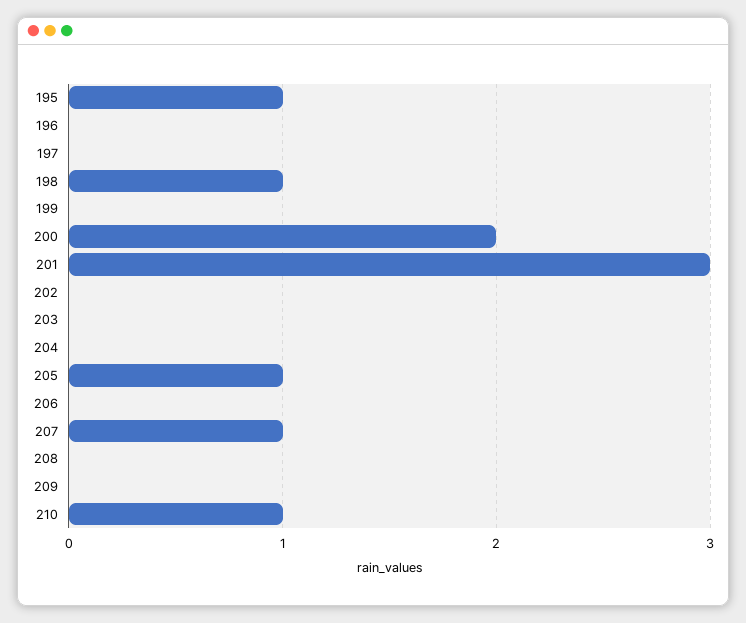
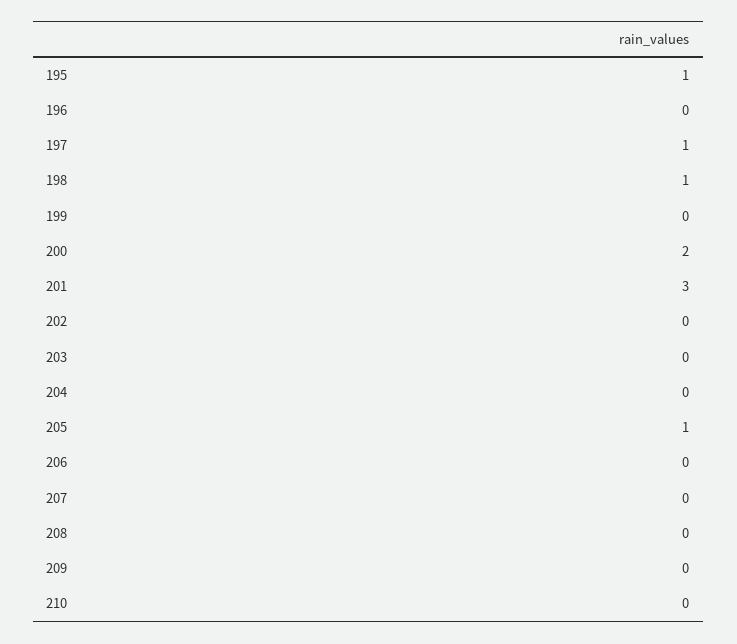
  {
    "195": 1,
    "196": 0,
-   "197": 0,
+   "197": 1,
    "198": 1,
    "199": 0,
    "200": 2,
    "201": 3,
    "202": 0,
    "203": 0,
    "204": 0,
    "205": 1,
    "206": 0,
-   "207": 1,
+   "207": 0,
    "208": 0,
    "209": 0,
-   "210": 1
+   "210": 0
  }

